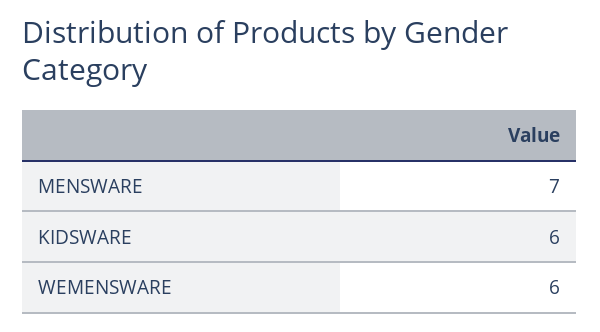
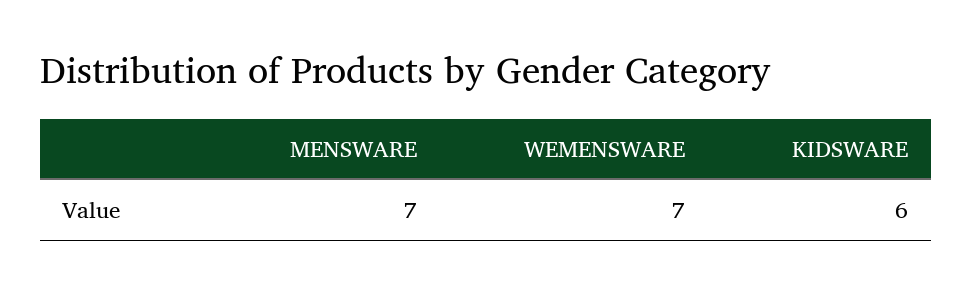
  {
    "MENSWARE": 7,
    "KIDSWARE": 6,
-   "WEMENSWARE": 6
+   "WEMENSWARE": 7
  }

